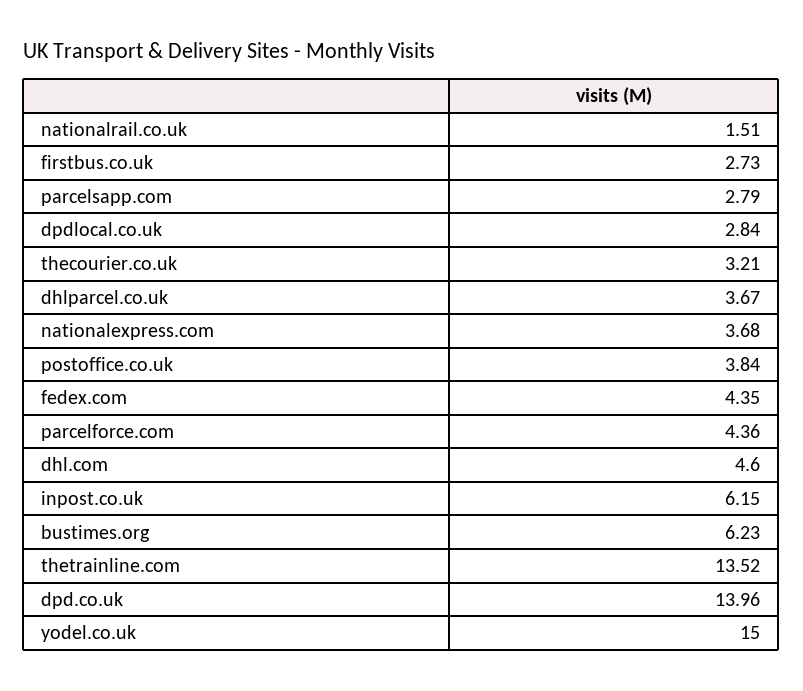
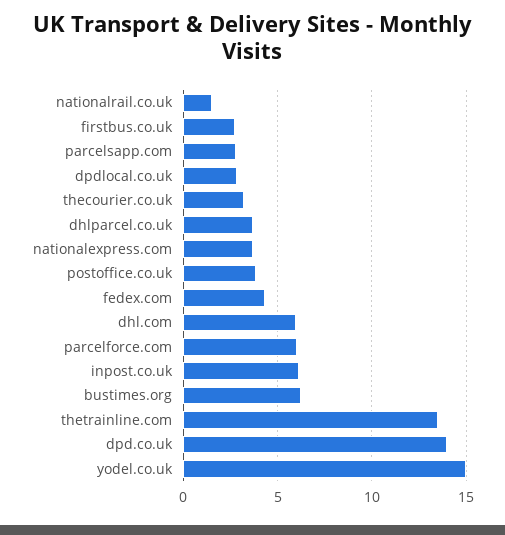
  {
    "nationalrail.co.uk": 1.51,
    "firstbus.co.uk": 2.73,
    "parcelsapp.com": 2.79,
    "dpdlocal.co.uk": 2.84,
    "thecourier.co.uk": 3.21,
    "dhlparcel.co.uk": 3.67,
    "nationalexpress.com": 3.68,
    "postoffice.co.uk": 3.84,
    "fedex.com": 4.35,
-   "parcelforce.com": 4.36,
+   "parcelforce.com": 6,
-   "dhl.com": 4.6,
+   "dhl.com": 6,
    "inpost.co.uk": 6.15,
    "bustimes.org": 6.23,
    "thetrainline.com": 13.52,
    "dpd.co.uk": 13.96,
    "yodel.co.uk": 15
  }

